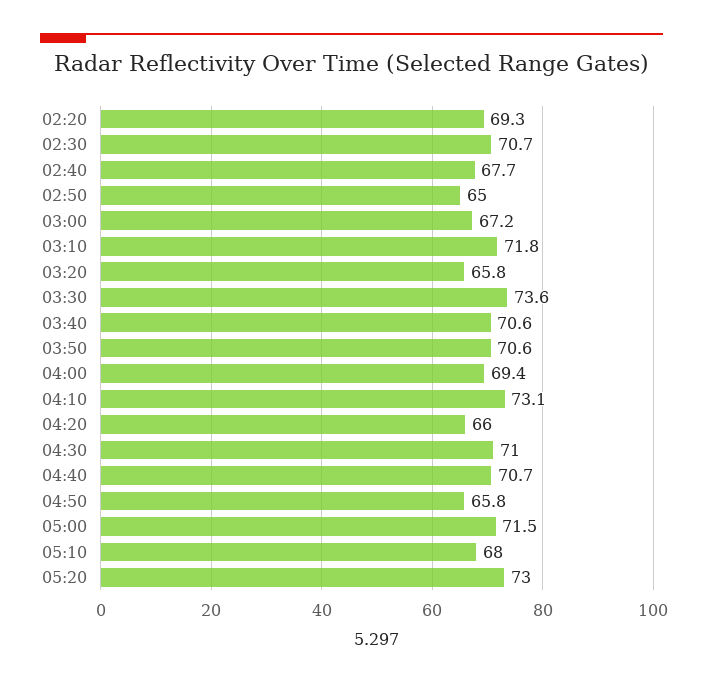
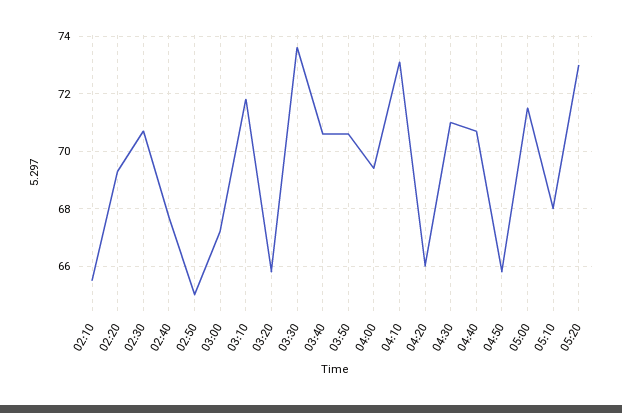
  {
    "02:20": 69.3,
    "02:30": 70.7,
    "02:40": 67.7,
    "02:50": 65,
    "03:00": 67.2,
    "03:10": 71.8,
    "03:20": 65.8,
    "03:30": 73.6,
    "03:40": 70.6,
    "03:50": 70.6,
    "04:00": 69.4,
    "04:10": 73.1,
    "04:20": 66,
    "04:30": 71,
    "04:40": 70.7,
    "04:50": 65.8,
    "05:00": 71.5,
    "05:10": 68,
-   "05:20": 73
+   "05:20": 73,
+   "02:10": 65.5
  }

